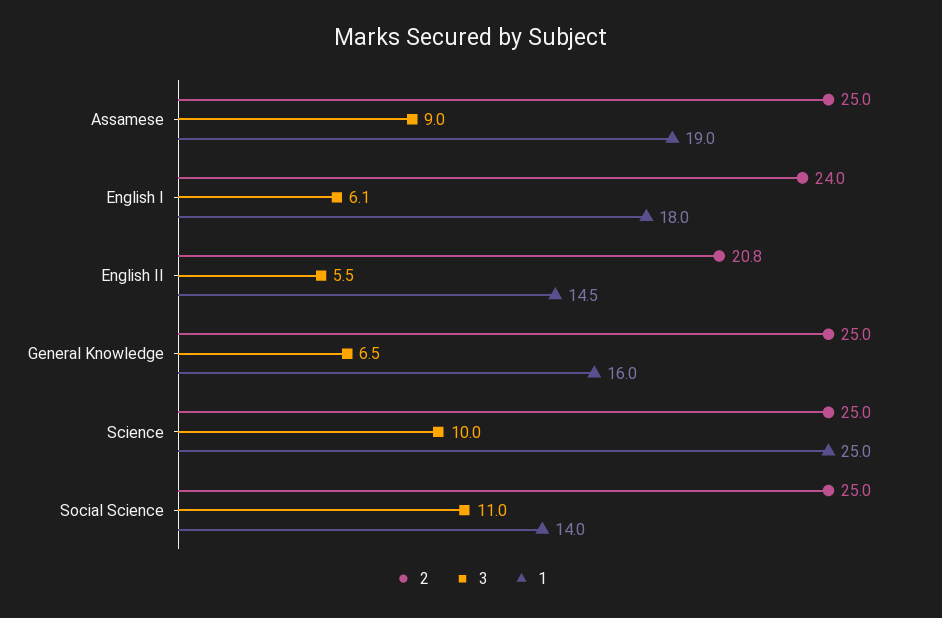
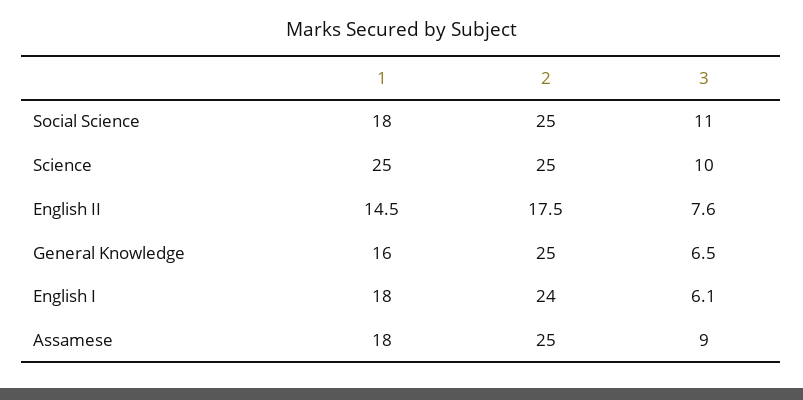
  {
    "2": {
      "Assamese": 25,
      "English I": 24,
-     "English II": 20.8,
+     "English II": 17.5,
      "General Knowledge": 25,
      "Science": 25,
      "Social Science": 25
    },
    "3": {
      "Assamese": 9,
      "English I": 6.1,
-     "English II": 5.5,
+     "English II": 7.6,
      "General Knowledge": 6.5,
      "Science": 10,
      "Social Science": 11
    },
    "1": {
-     "Assamese": 19,
+     "Assamese": 18,
      "English I": 18,
      "English II": 14.5,
      "General Knowledge": 16,
      "Science": 25,
-     "Social Science": 14
+     "Social Science": 18
    }
  }

